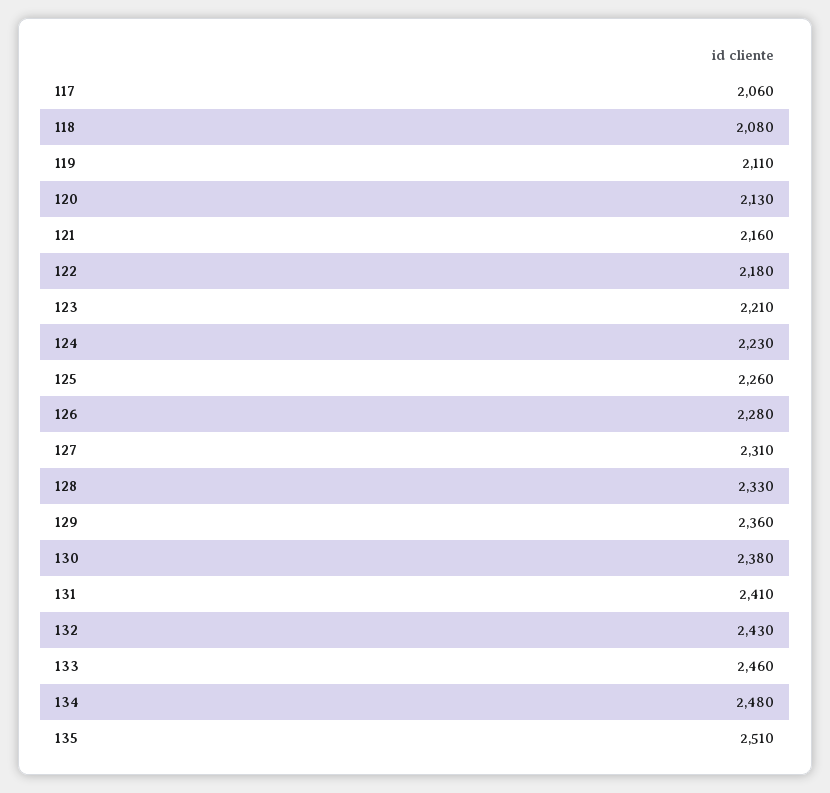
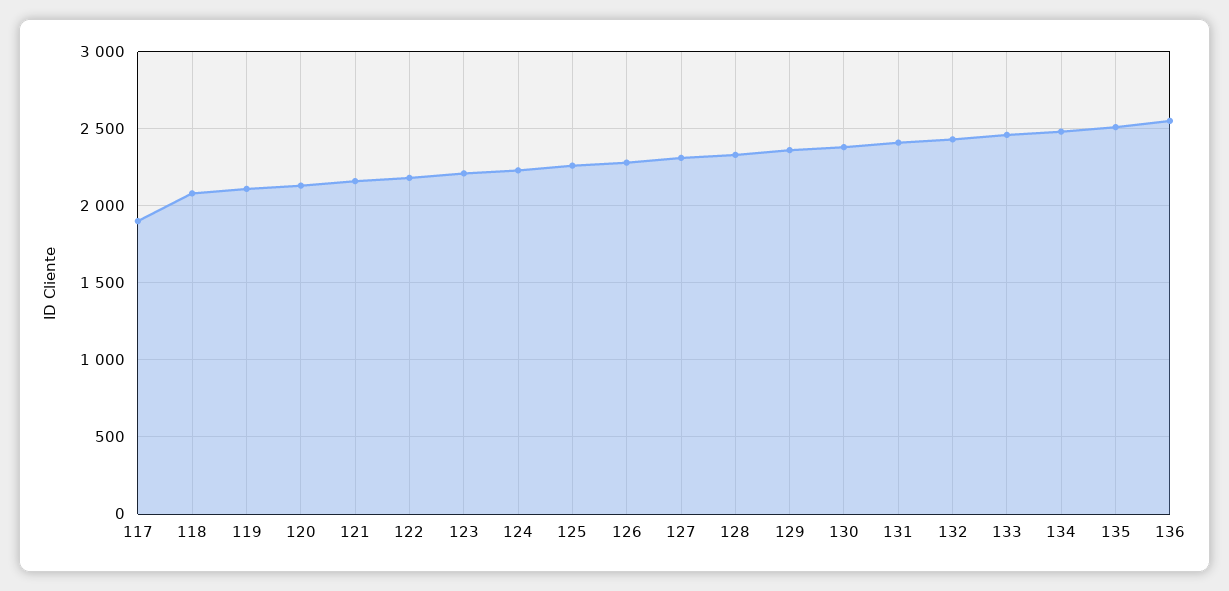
  {
-   "117": 2060,
+   "117": 1900,
    "118": 2080,
    "119": 2110,
    "120": 2130,
    "121": 2160,
    "122": 2180,
    "123": 2210,
    "124": 2230,
    "125": 2260,
    "126": 2280,
    "127": 2310,
    "128": 2330,
    "129": 2360,
    "130": 2380,
    "131": 2410,
    "132": 2430,
    "133": 2460,
    "134": 2480,
-   "135": 2510
+   "135": 2510,
+   "136": 2550
  }

